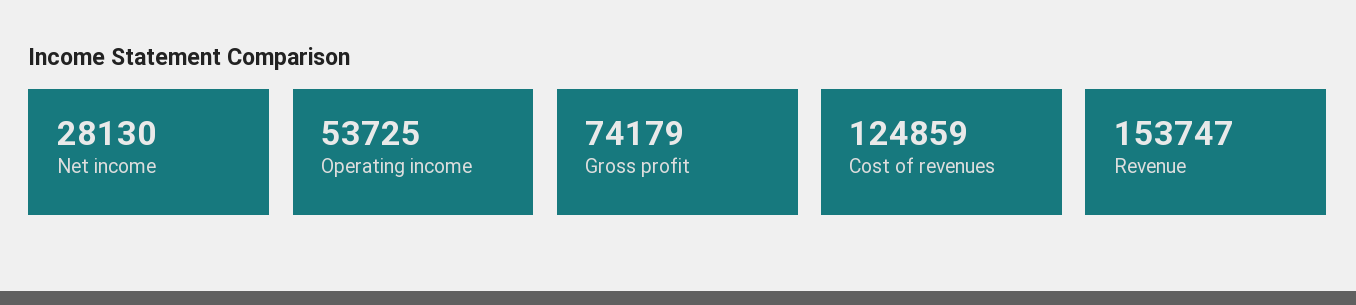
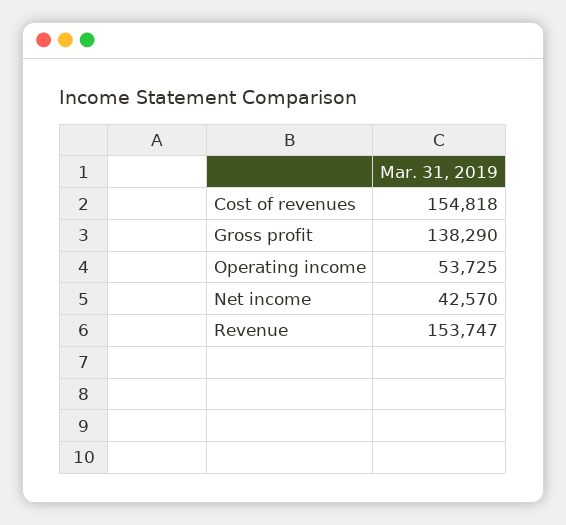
  {
-   "Net income": 28130,
+   "Net income": 42570,
    "Operating income": 53725,
-   "Gross profit": 74179,
+   "Gross profit": 138290,
-   "Cost of revenues": 124859,
+   "Cost of revenues": 154818,
    "Revenue": 153747
  }

